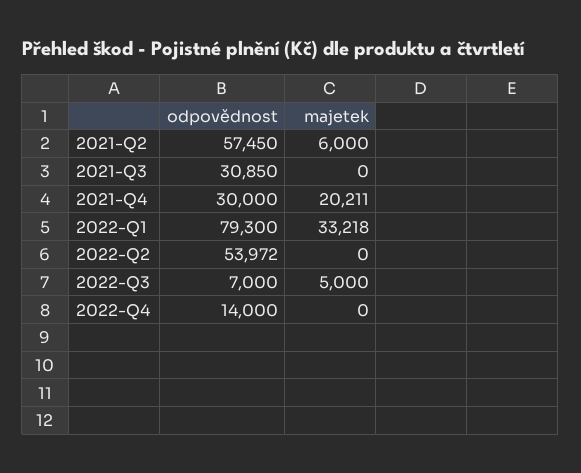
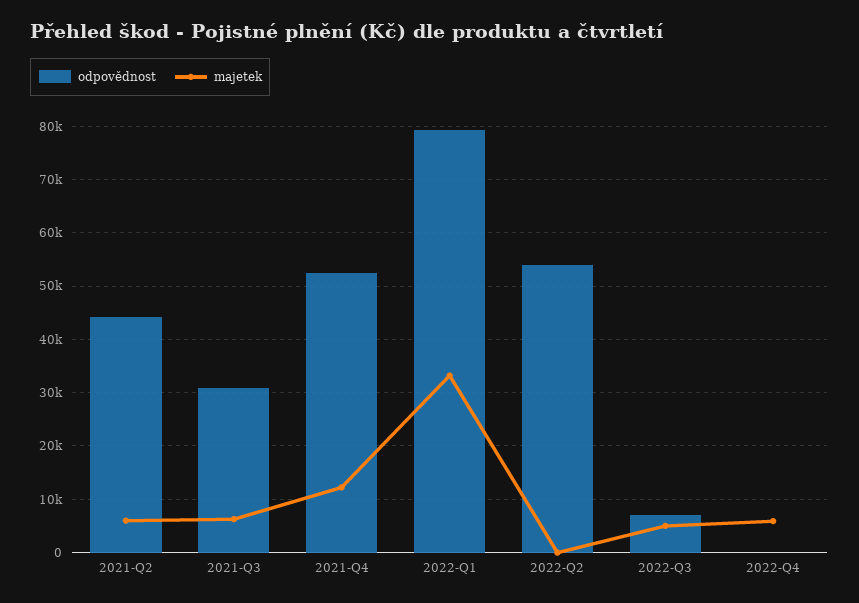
  {
    "odpovědnost": {
-     "2021-Q2": 57450,
+     "2021-Q2": 44000,
      "2021-Q3": 30850,
-     "2021-Q4": 30000,
+     "2021-Q4": 52000,
      "2022-Q1": 79300,
      "2022-Q2": 53972,
      "2022-Q3": 7000,
-     "2022-Q4": 14000
+     "2022-Q4": 0
    },
    "majetek": {
      "2021-Q2": 6000,
-     "2021-Q3": 0,
+     "2021-Q3": 6000,
-     "2021-Q4": 20211,
+     "2021-Q4": 12000,
      "2022-Q1": 33218,
      "2022-Q2": 0,
      "2022-Q3": 5000,
-     "2022-Q4": 0
+     "2022-Q4": 6000
    }
  }

